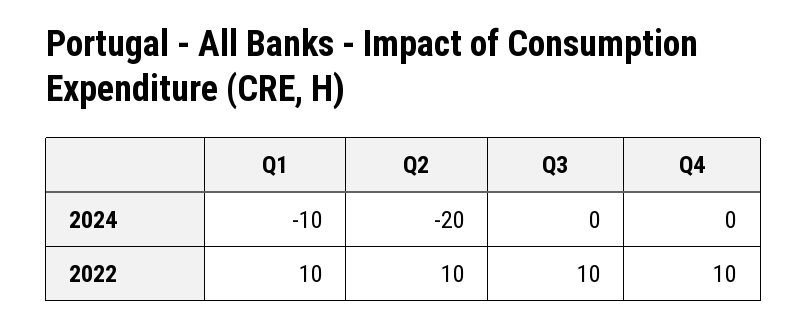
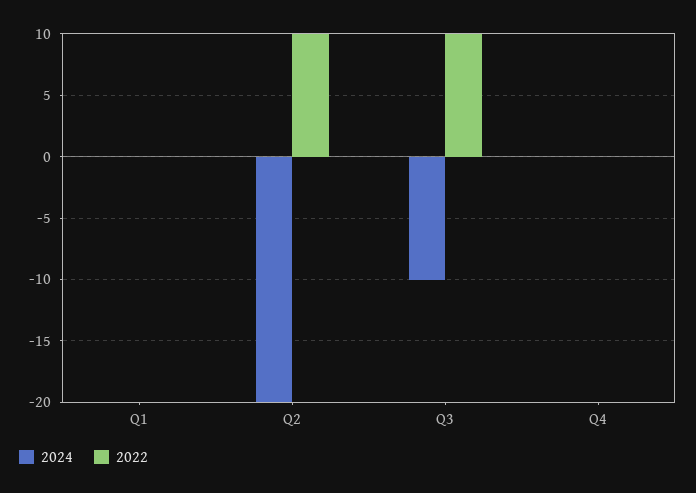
  {
    "2024": {
-     "Q1": -10,
+     "Q1": 0,
      "Q2": -20,
-     "Q3": 0,
+     "Q3": -10,
      "Q4": 0
    },
    "2022": {
-     "Q1": 10,
+     "Q1": 0,
      "Q2": 10,
      "Q3": 10,
-     "Q4": 10
+     "Q4": 0
    }
  }

